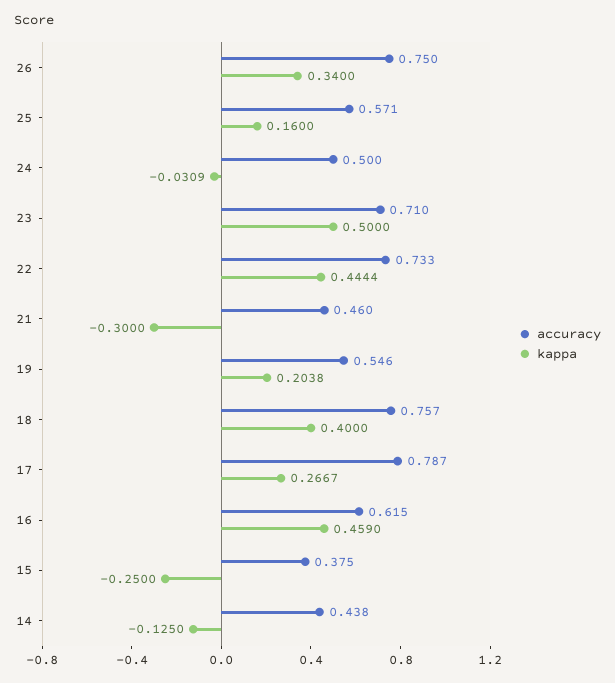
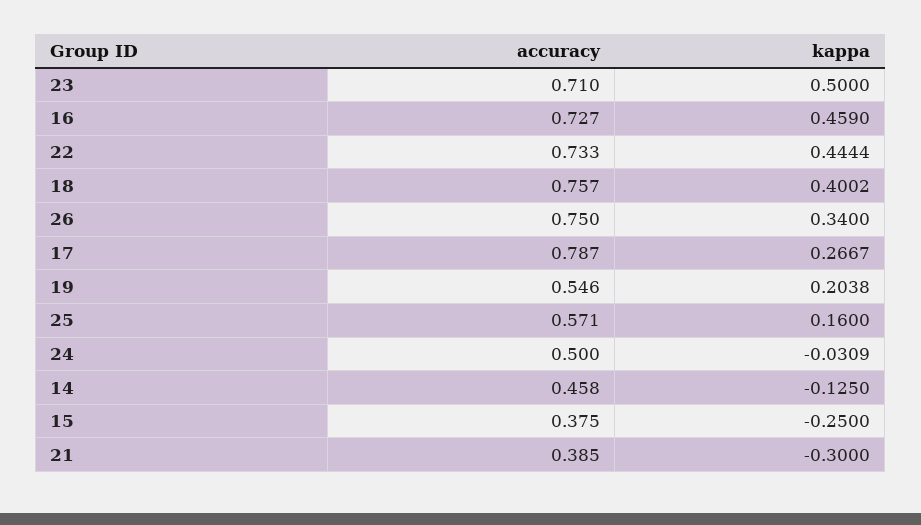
  {
    "accuracy": {
      "26": 0.75,
      "25": 0.571,
      "24": 0.5,
      "23": 0.71,
      "22": 0.733,
-     "21": 0.46,
+     "21": 0.385,
      "19": 0.546,
      "18": 0.757,
      "17": 0.787,
-     "16": 0.615,
+     "16": 0.727,
      "15": 0.375,
-     "14": 0.438
+     "14": 0.458
    },
    "kappa": {
      "26": 0.34,
      "25": 0.16,
      "24": -0.0309,
      "23": 0.5,
      "22": 0.4444,
      "21": -0.3,
      "19": 0.2038,
-     "18": 0.4,
+     "18": 0.4002,
      "17": 0.2667,
      "16": 0.459,
      "15": -0.25,
      "14": -0.125
    }
  }

